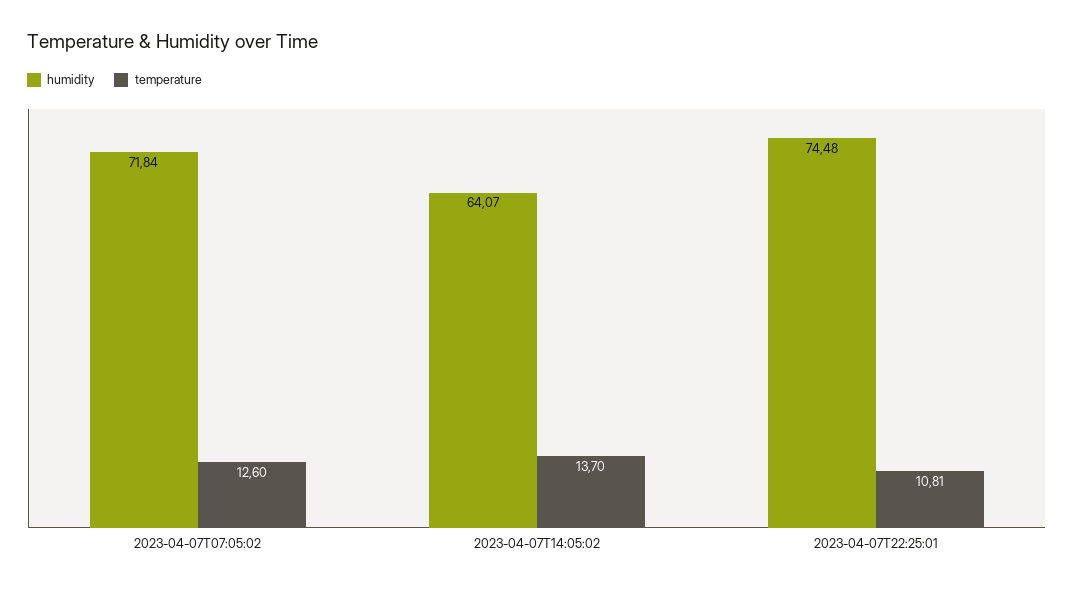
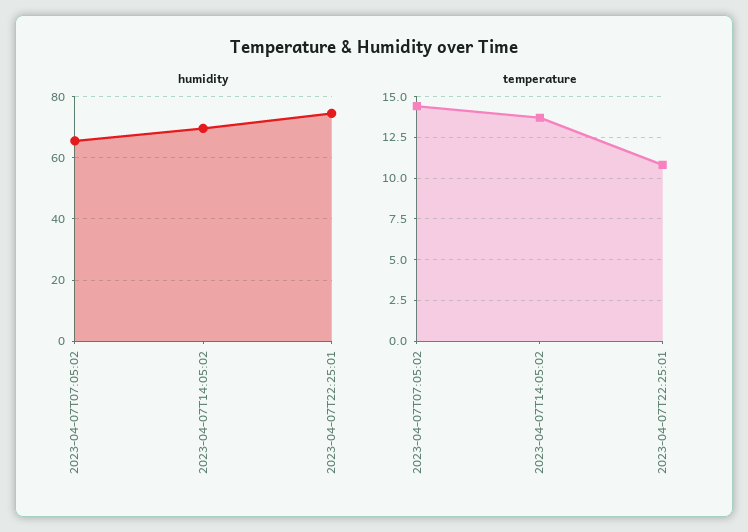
  {
    "humidity": {
-     "2023-04-07T07:05:02": 71.84,
+     "2023-04-07T07:05:02": 66,
-     "2023-04-07T14:05:02": 64.07,
+     "2023-04-07T14:05:02": 70,
      "2023-04-07T22:25:01": 74.48
    },
    "temperature": {
-     "2023-04-07T07:05:02": 12.6,
+     "2023-04-07T07:05:02": 14.5,
      "2023-04-07T14:05:02": 13.7,
      "2023-04-07T22:25:01": 10.81
    }
  }

